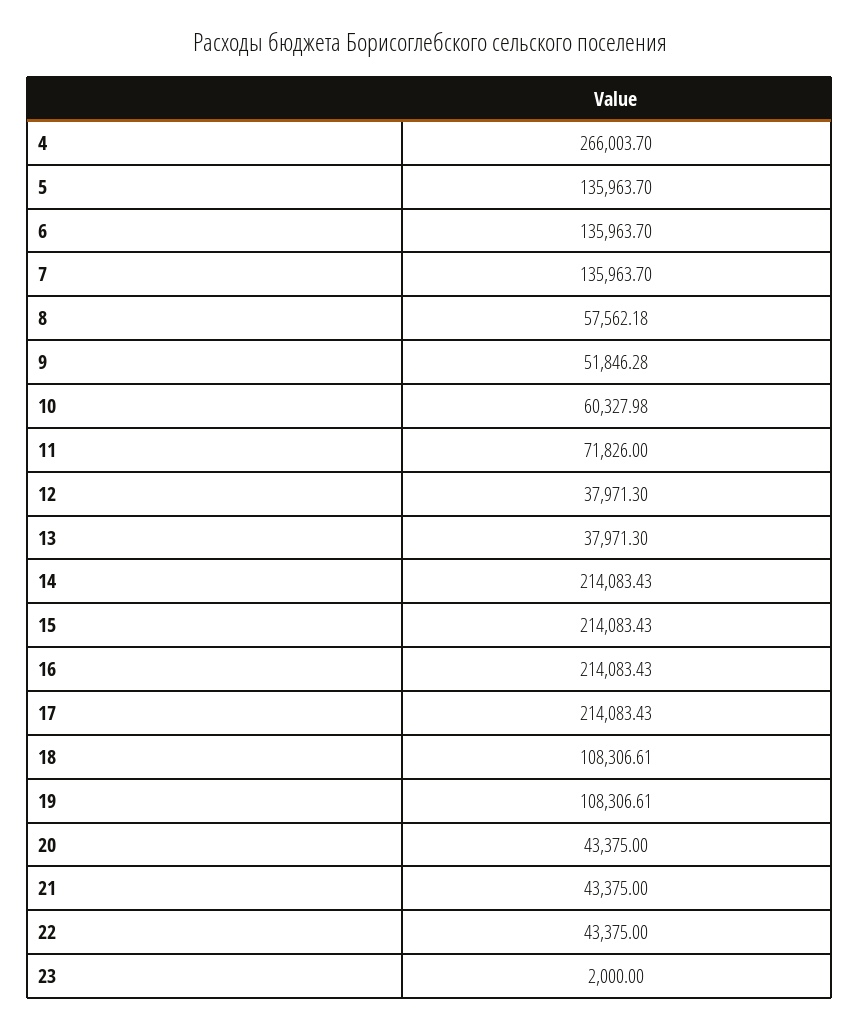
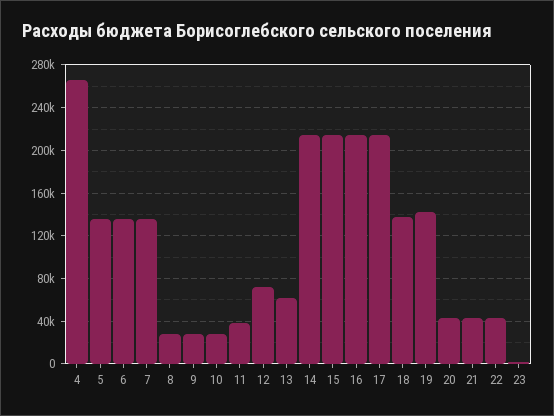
  {
    "4": 266003.7,
    "5": 135963.7,
    "6": 135963.7,
    "7": 135963.7,
-   "8": 57562.18,
+   "8": 30000,
-   "9": 51846.28,
+   "9": 30000,
-   "10": 60327.98,
+   "10": 30000,
-   "11": 71826,
+   "11": 40000,
-   "12": 37971.3,
+   "12": 70000,
-   "13": 37971.3,
+   "13": 60000,
    "14": 214083.43,
    "15": 214083.43,
    "16": 214083.43,
    "17": 214083.43,
-   "18": 108306.61,
+   "18": 140000,
-   "19": 108306.61,
+   "19": 140000,
    "20": 43375,
    "21": 43375,
    "22": 43375,
    "23": 2000
  }

